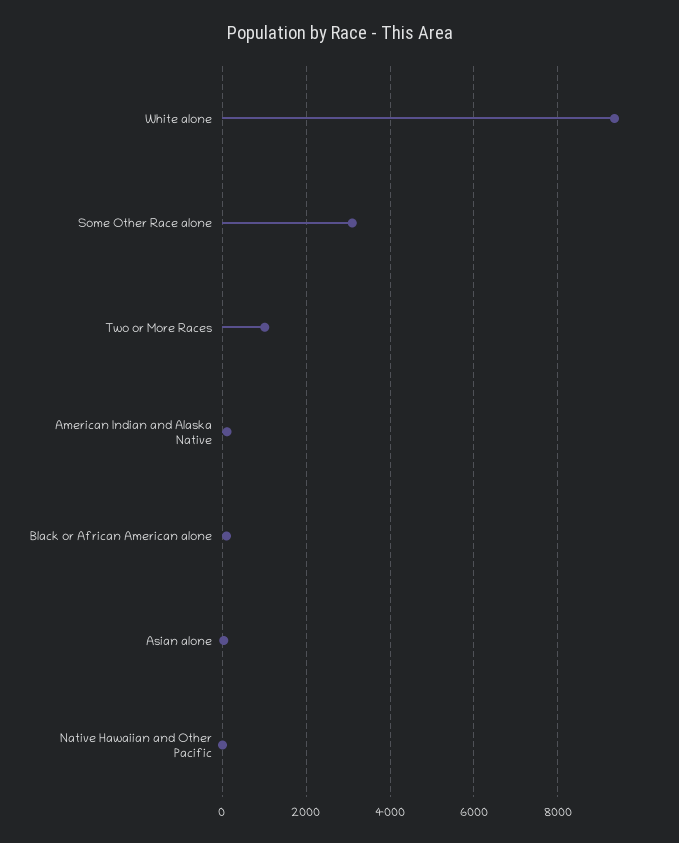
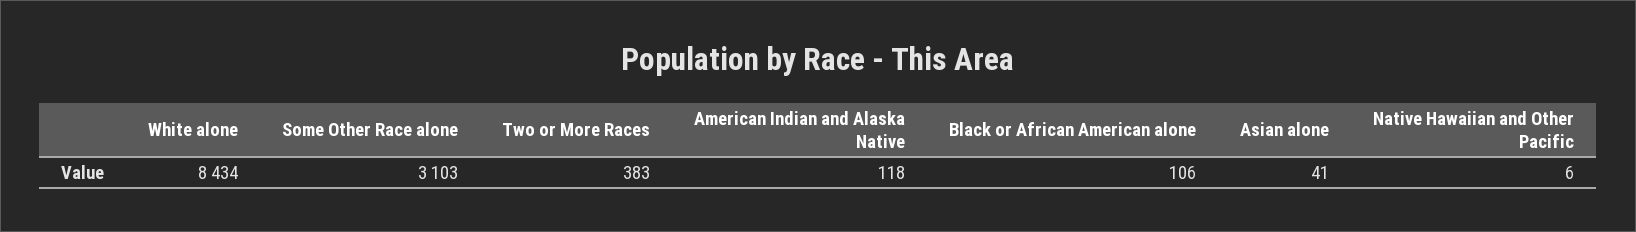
  {
-   "White alone": 9400,
+   "White alone": 8434,
    "Some Other Race alone": 3103,
-   "Two or More Races": 1000,
+   "Two or More Races": 383,
    "American Indian and Alaska Native": 118,
    "Black or African American alone": 106,
    "Asian alone": 41,
    "Native Hawaiian and Other Pacific": 6
  }

